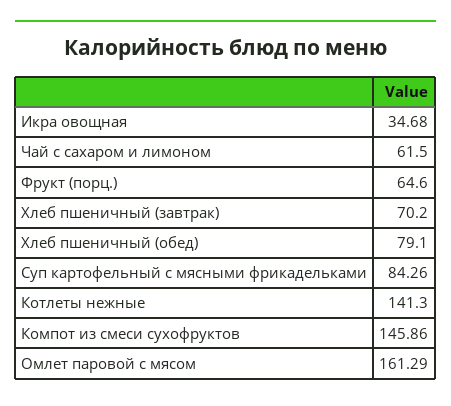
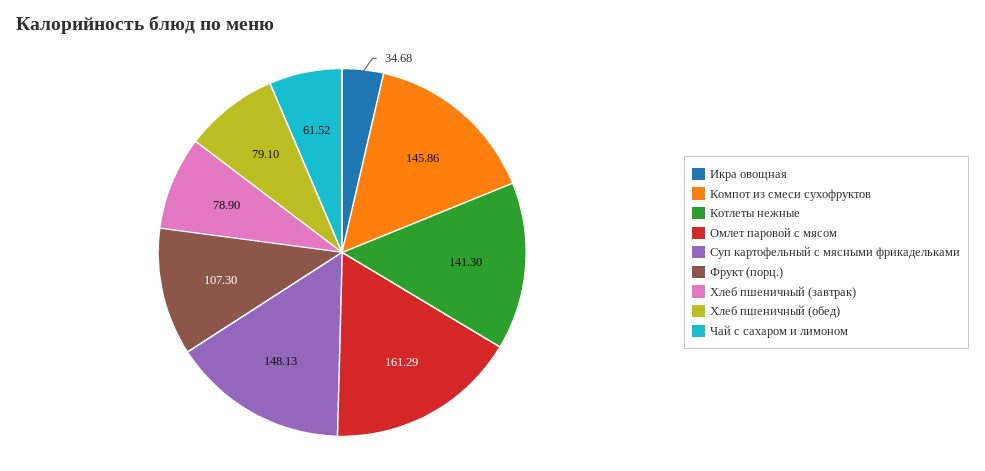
  {
    "Икра овощная": 34.68,
-   "Чай с сахаром и лимоном": 61.5,
+   "Чай с сахаром и лимоном": 61.52,
-   "Фрукт (порц.)": 64.6,
+   "Фрукт (порц.)": 107.3,
-   "Хлеб пшеничный (завтрак)": 70.2,
+   "Хлеб пшеничный (завтрак)": 78.9,
    "Хлеб пшеничный (обед)": 79.1,
-   "Суп картофельный с мясными фрикадельками": 84.26,
+   "Суп картофельный с мясными фрикадельками": 148.13,
    "Котлеты нежные": 141.3,
    "Компот из смеси сухофруктов": 145.86,
    "Омлет паровой с мясом": 161.29
  }

